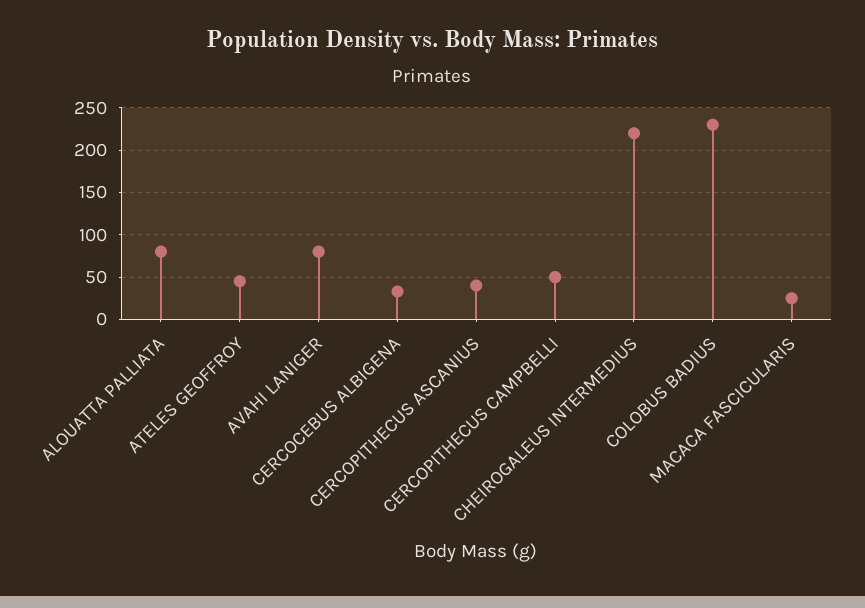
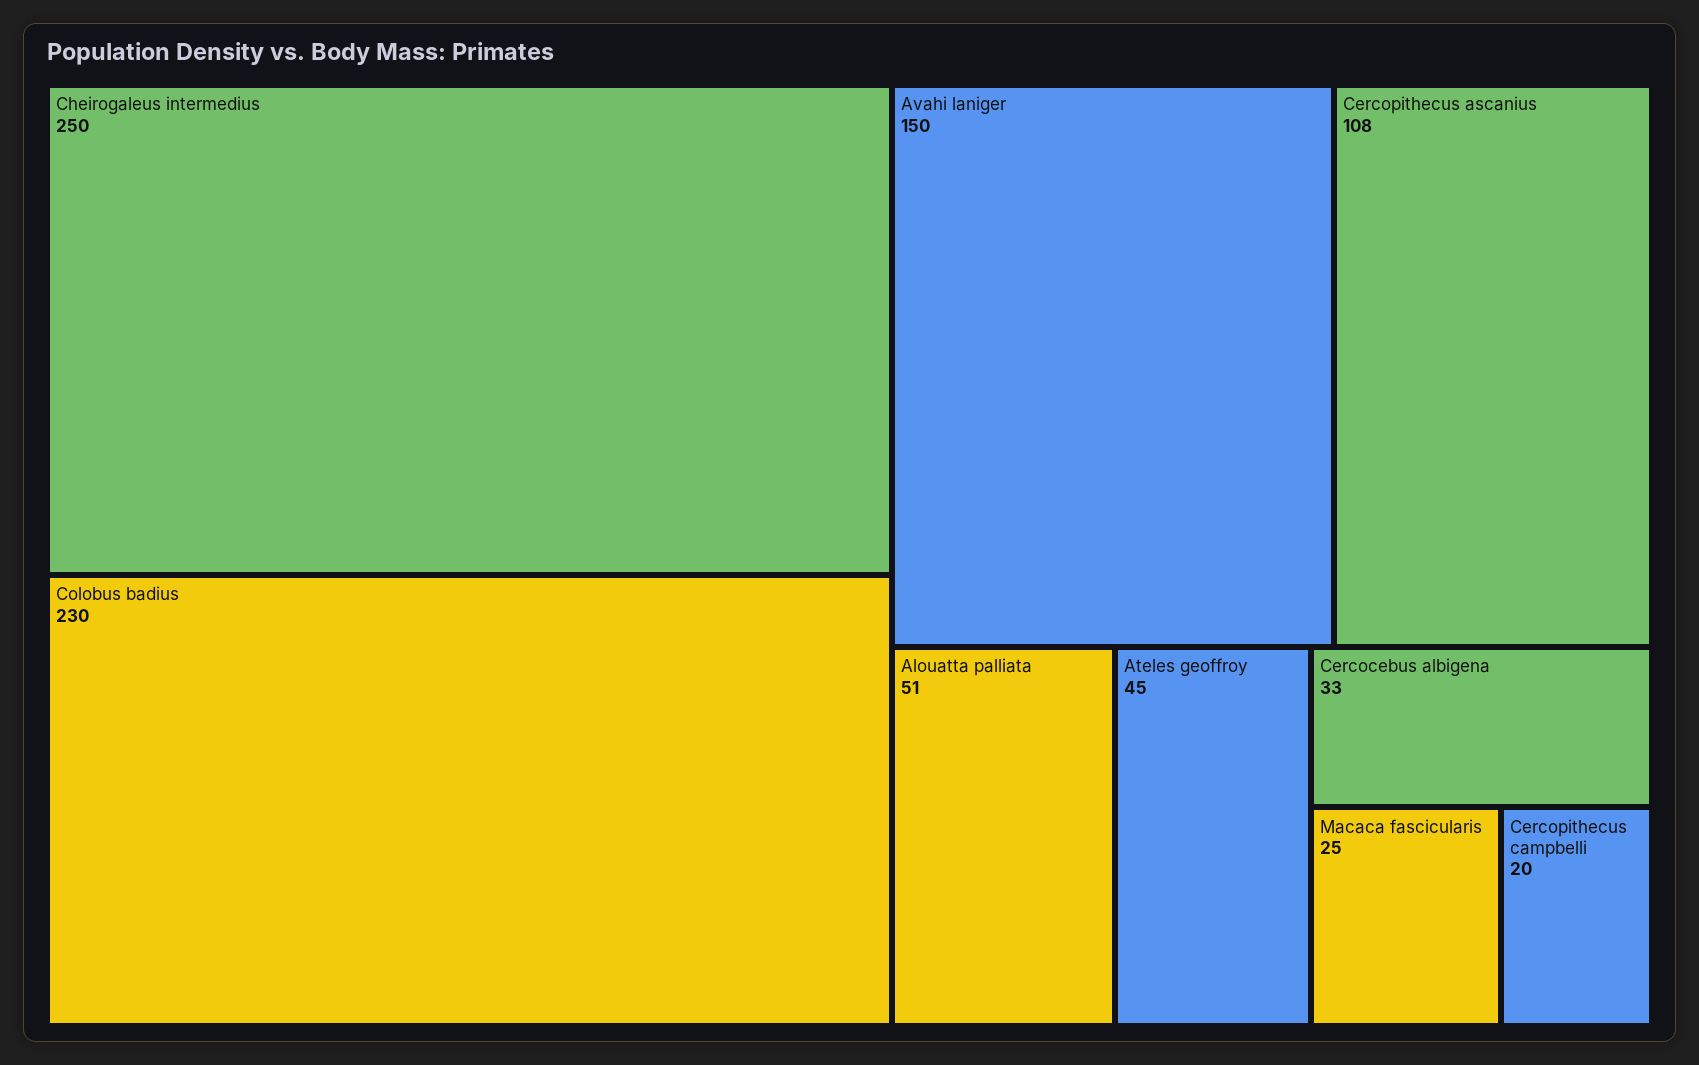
  {
-   "ALOUATTA PALLIATA": 80,
+   "ALOUATTA PALLIATA": 51,
    "ATELES GEOFFROY": 45,
-   "AVAHI LANIGER": 80,
+   "AVAHI LANIGER": 150,
    "CERCOCEBUS ALBIGENA": 33,
-   "CERCOPITHECUS ASCANIUS": 40,
+   "CERCOPITHECUS ASCANIUS": 108,
-   "CERCOPITHECUS CAMPBELLI": 50,
+   "CERCOPITHECUS CAMPBELLI": 20,
-   "CHEIROGALEUS INTERMEDIUS": 220,
+   "CHEIROGALEUS INTERMEDIUS": 250,
    "COLOBUS BADIUS": 230,
    "MACACA FASCICULARIS": 25
  }

